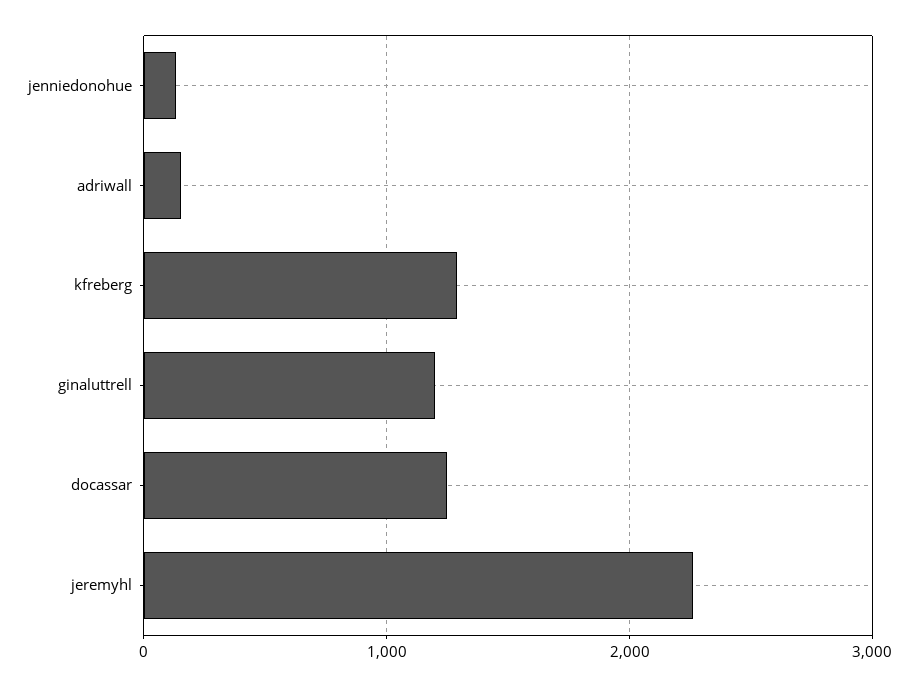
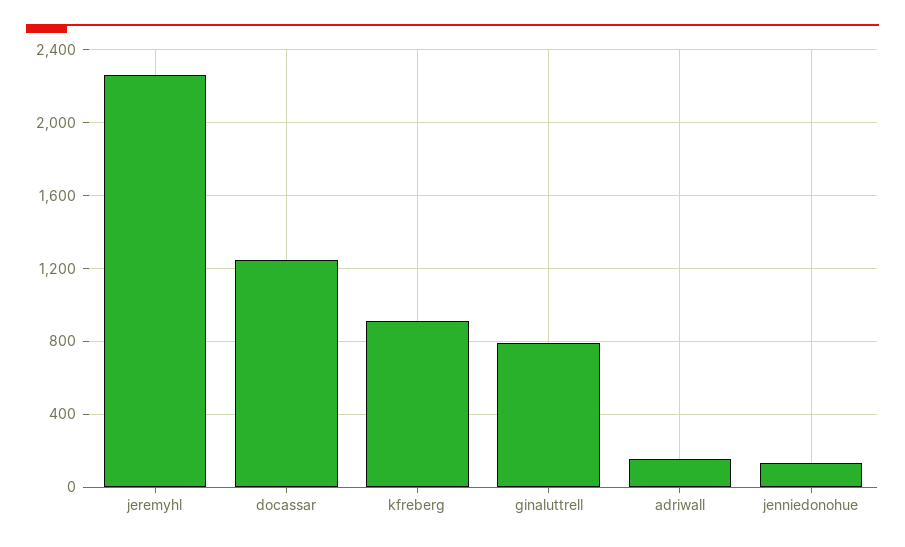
  {
    "jenniedonohue": 150,
    "adriwall": 150,
-   "kfreberg": 1300,
+   "kfreberg": 900,
-   "ginaluttrell": 1200,
+   "ginaluttrell": 800,
    "docassar": 1250,
    "jeremyhl": 2250
  }

